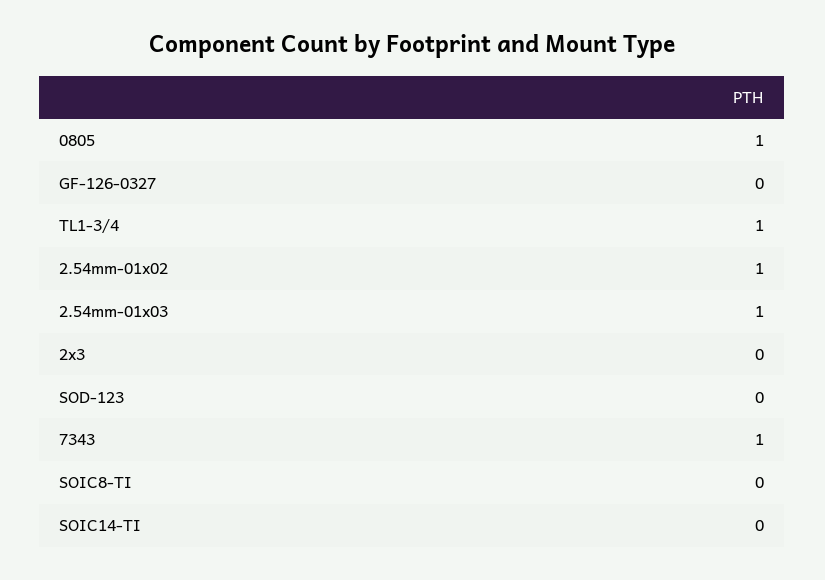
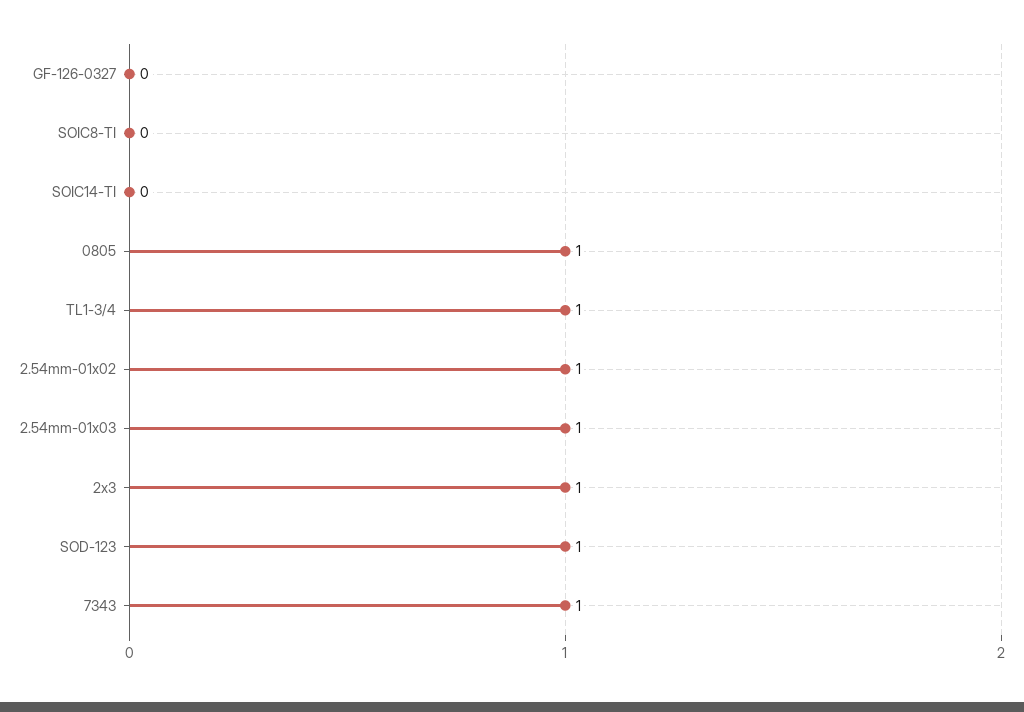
  {
    "0805": 1,
    "GF-126-0327": 0,
    "TL1-3/4": 1,
    "2.54mm-01x02": 1,
    "2.54mm-01x03": 1,
-   "2x3": 0,
+   "2x3": 1,
-   "SOD-123": 0,
+   "SOD-123": 1,
    "7343": 1,
    "SOIC8-TI": 0,
    "SOIC14-TI": 0
  }

